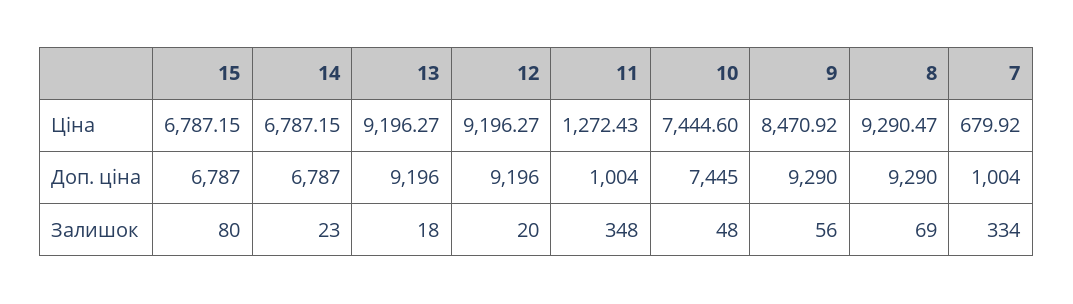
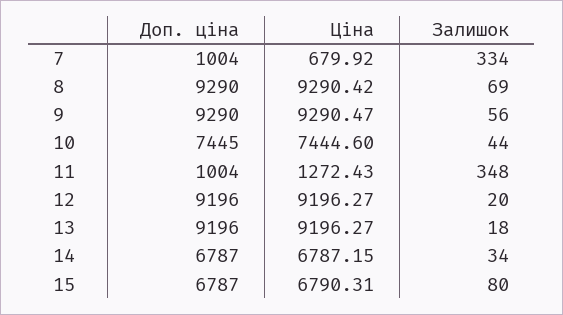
  {
    "15": {
-     "Ціна": 6787.15,
+     "Ціна": 6790.31,
      "Доп. ціна": 6787,
      "Залишок": 80
    },
    "14": {
      "Ціна": 6787.15,
      "Доп. ціна": 6787,
-     "Залишок": 23
+     "Залишок": 34
    },
    "13": {
      "Ціна": 9196.27,
      "Доп. ціна": 9196,
      "Залишок": 18
    },
    "12": {
      "Ціна": 9196.27,
      "Доп. ціна": 9196,
      "Залишок": 20
    },
    "11": {
      "Ціна": 1272.43,
      "Доп. ціна": 1004,
      "Залишок": 348
    },
    "10": {
      "Ціна": 7444.6,
      "Доп. ціна": 7445,
-     "Залишок": 48
+     "Залишок": 44
    },
    "9": {
-     "Ціна": 8470.92,
+     "Ціна": 9290.47,
      "Доп. ціна": 9290,
      "Залишок": 56
    },
    "8": {
-     "Ціна": 9290.47,
+     "Ціна": 9290.42,
      "Доп. ціна": 9290,
      "Залишок": 69
    },
    "7": {
      "Ціна": 679.92,
      "Доп. ціна": 1004,
      "Залишок": 334
    }
  }

